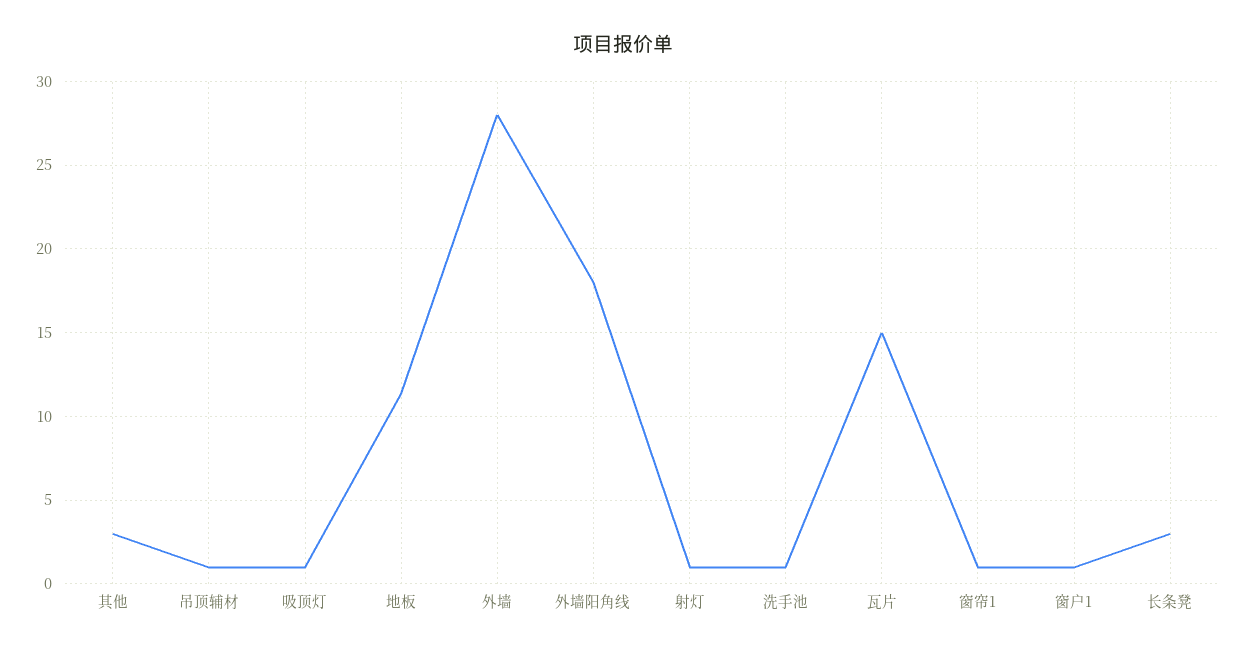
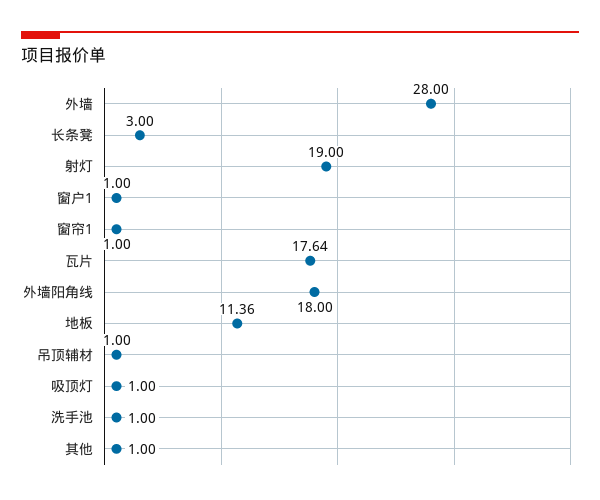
  {
-   "其他": 3,
+   "其他": 1,
    "吊顶辅材": 1,
    "吸顶灯": 1,
    "地板": 11.36,
    "外墙": 28,
    "外墙阳角线": 18,
-   "射灯": 1,
+   "射灯": 19,
    "洗手池": 1,
-   "瓦片": 15,
+   "瓦片": 17.64,
    "窗帘1": 1,
    "窗户1": 1,
    "长条凳": 3
  }

